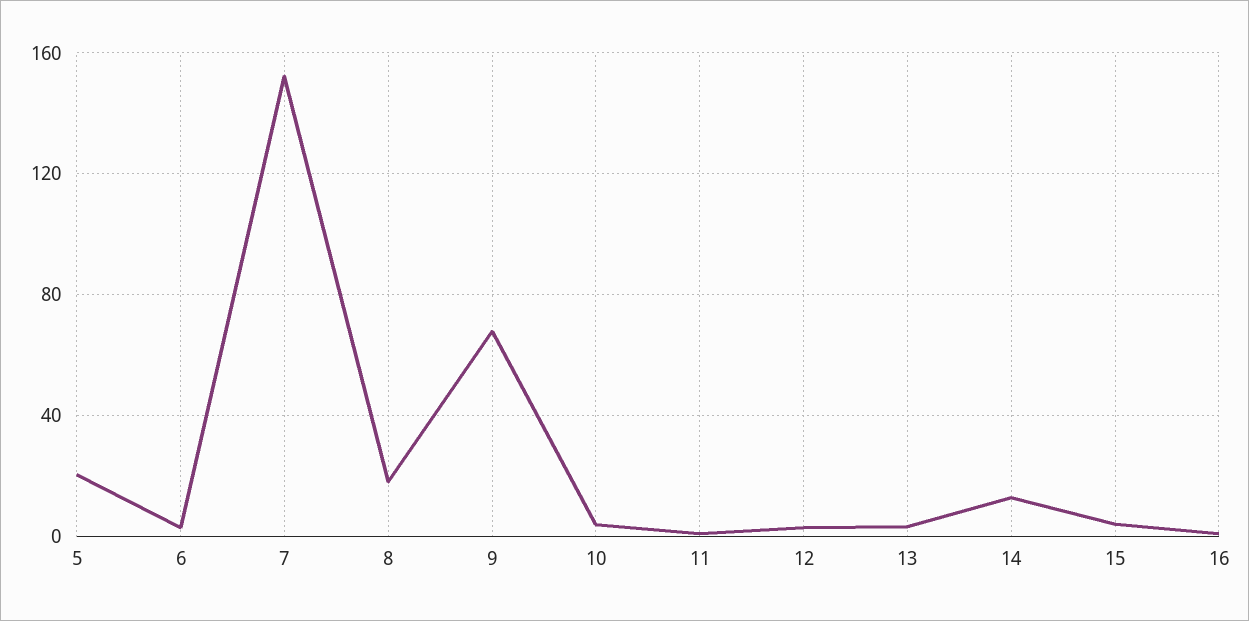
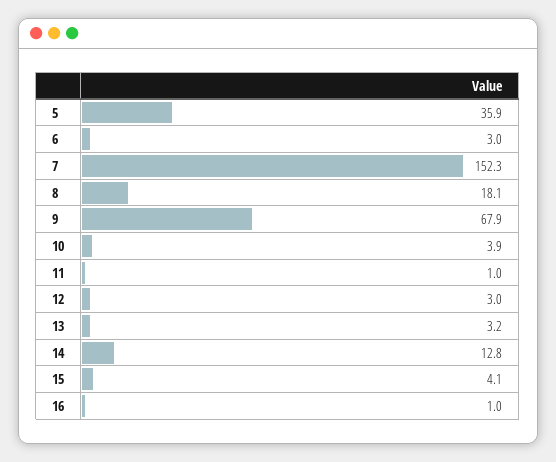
  {
-   "5": 20,
+   "5": 35.9,
    "6": 3,
    "7": 152.3,
    "8": 18.1,
    "9": 67.9,
    "10": 3.9,
    "11": 1,
    "12": 3,
    "13": 3.2,
    "14": 12.8,
    "15": 4.1,
    "16": 1
  }

